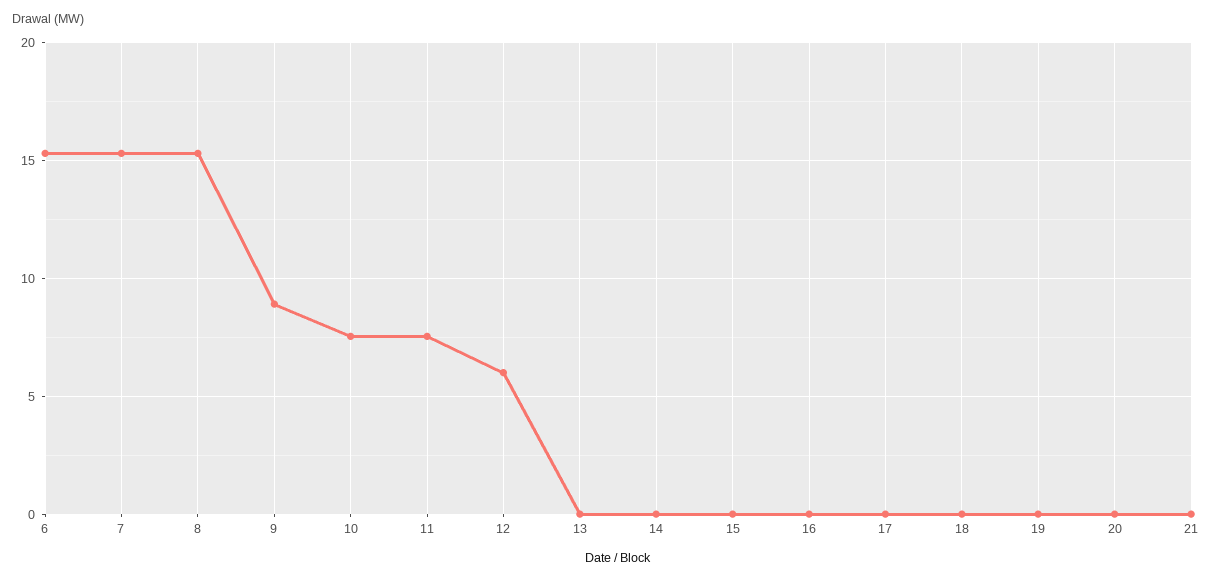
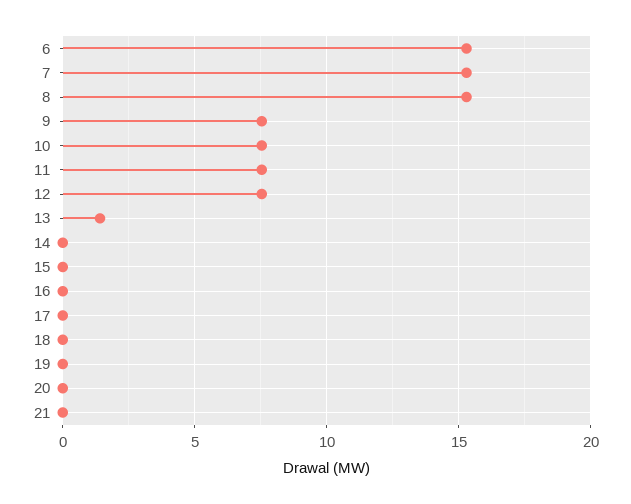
  {
    "6": 15.5,
    "7": 15.5,
    "8": 15.5,
-   "9": 9,
+   "9": 7.5,
    "10": 7.5,
    "11": 7.5,
-   "12": 6,
+   "12": 7.5,
-   "13": 0,
+   "13": 1.5,
    "14": 0,
    "15": 0,
    "16": 0,
    "17": 0,
    "18": 0,
    "19": 0,
    "20": 0,
    "21": 0
  }

